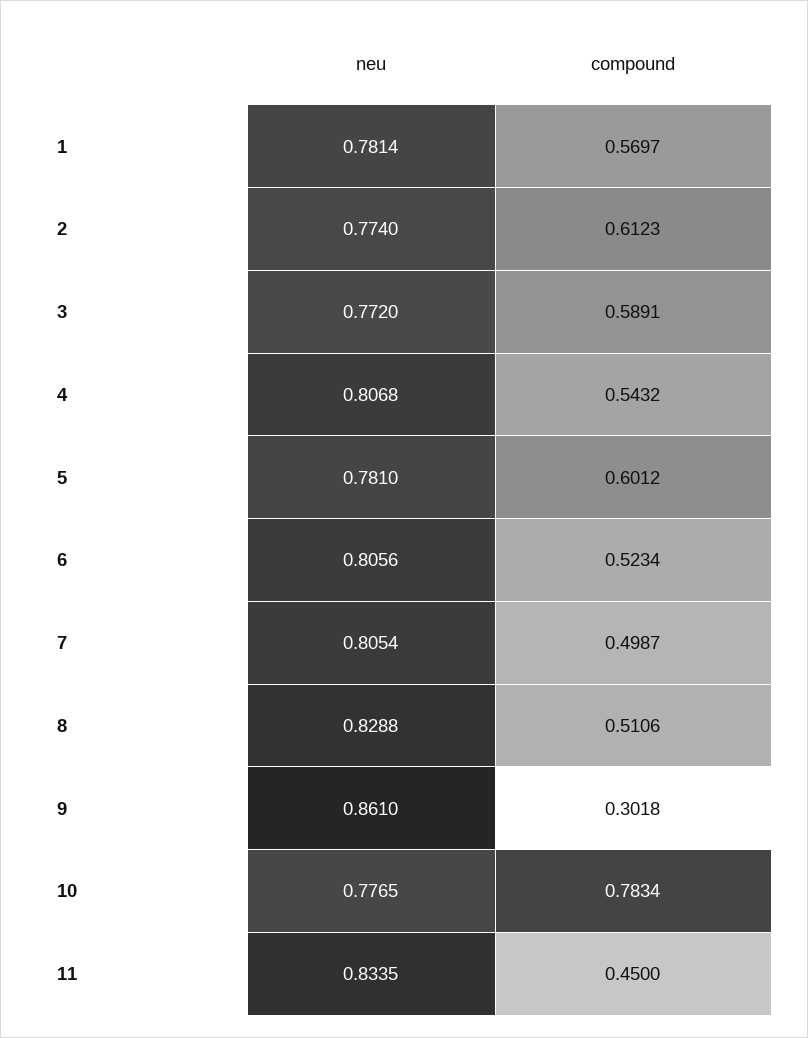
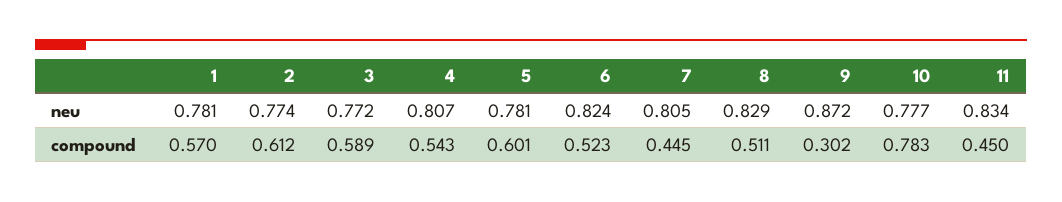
  {
    "neu": {
      "1": 0.7814,
      "2": 0.774,
      "3": 0.772,
      "4": 0.8068,
      "5": 0.781,
-     "6": 0.8056,
+     "6": 0.824,
      "7": 0.8054,
      "8": 0.8288,
-     "9": 0.861,
+     "9": 0.872,
      "10": 0.7765,
      "11": 0.8335
    },
    "compound": {
      "1": 0.5697,
      "2": 0.6123,
      "3": 0.5891,
      "4": 0.5432,
      "5": 0.6012,
      "6": 0.5234,
-     "7": 0.4987,
+     "7": 0.445,
      "8": 0.5106,
      "9": 0.3018,
      "10": 0.7834,
      "11": 0.45
    }
  }

